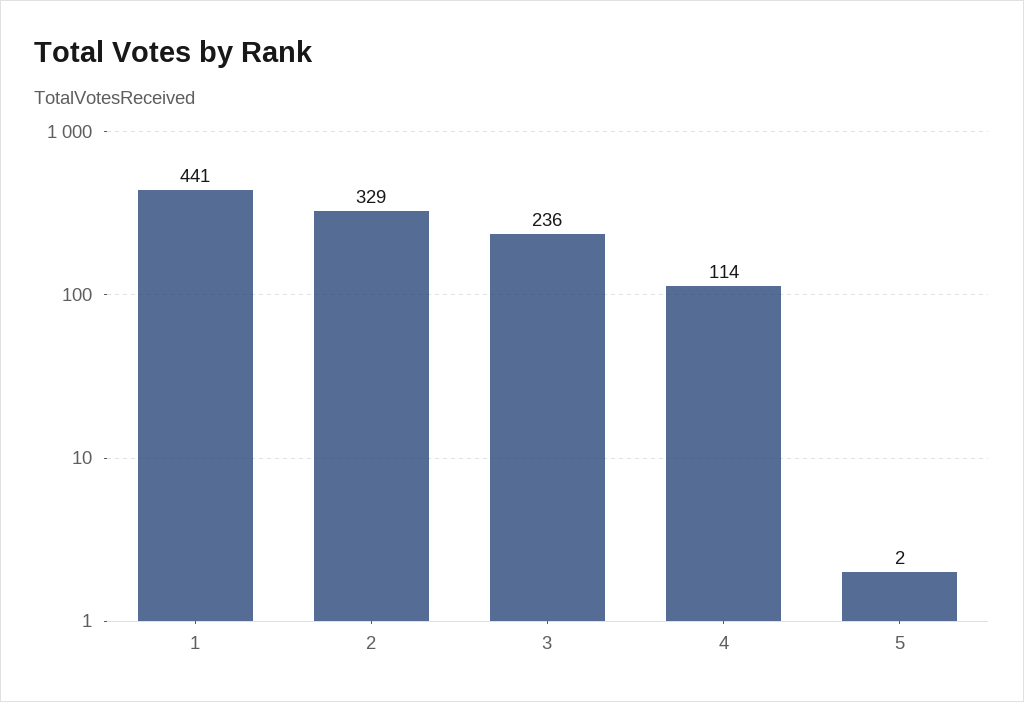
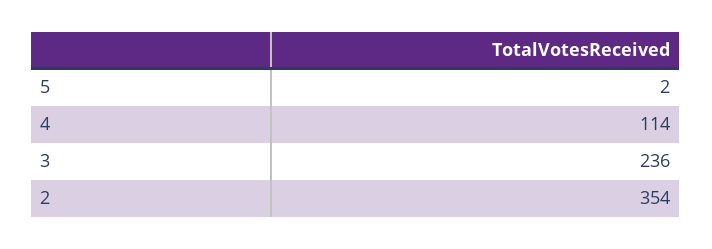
  {
-   "1": 441,
-   "2": 329,
+   "2": 354,
    "3": 236,
    "4": 114,
    "5": 2
  }

